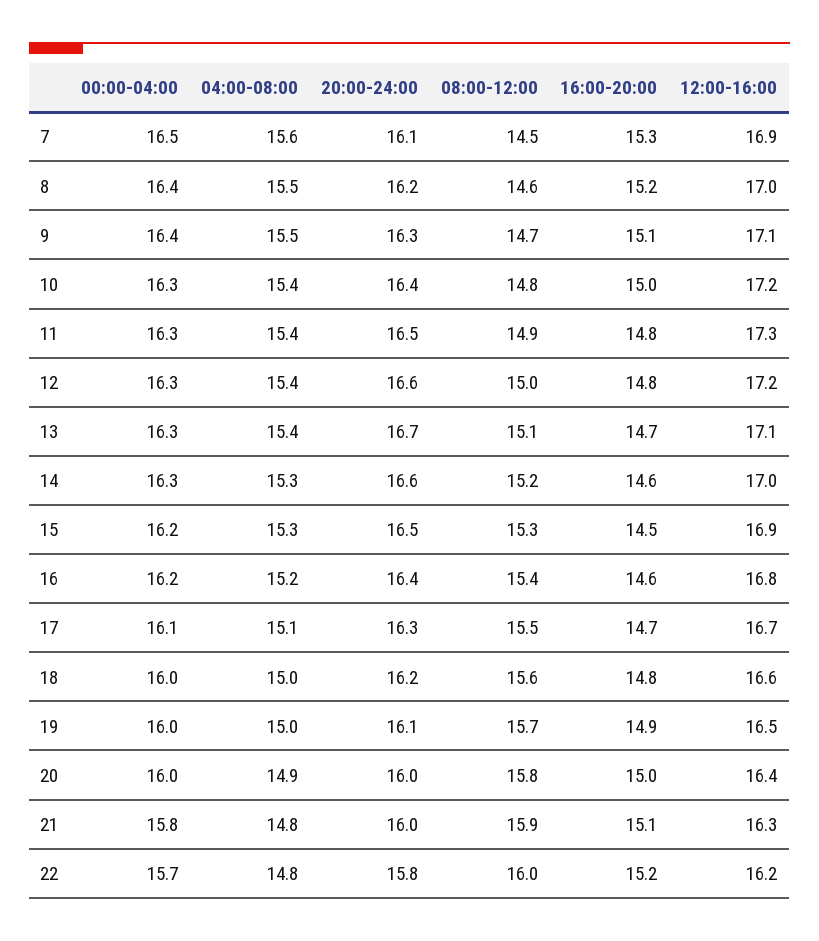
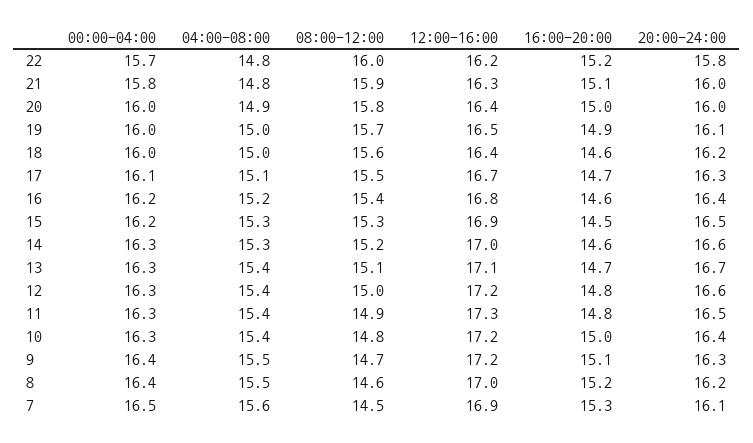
  {
    "00:00-04:00": {
      "7": 16.5,
      "8": 16.4,
      "9": 16.4,
      "10": 16.3,
      "11": 16.3,
      "12": 16.3,
      "13": 16.3,
      "14": 16.3,
      "15": 16.2,
      "16": 16.2,
      "17": 16.1,
      "18": 16,
      "19": 16,
      "20": 16,
      "21": 15.8,
      "22": 15.7
    },
    "04:00-08:00": {
      "7": 15.6,
      "8": 15.5,
      "9": 15.5,
      "10": 15.4,
      "11": 15.4,
      "12": 15.4,
      "13": 15.4,
      "14": 15.3,
      "15": 15.3,
      "16": 15.2,
      "17": 15.1,
      "18": 15,
      "19": 15,
      "20": 14.9,
      "21": 14.8,
      "22": 14.8
    },
    "20:00-24:00": {
      "7": 16.1,
      "8": 16.2,
      "9": 16.3,
      "10": 16.4,
      "11": 16.5,
      "12": 16.6,
      "13": 16.7,
      "14": 16.6,
      "15": 16.5,
      "16": 16.4,
      "17": 16.3,
      "18": 16.2,
      "19": 16.1,
      "20": 16,
      "21": 16,
      "22": 15.8
    },
    "08:00-12:00": {
      "7": 14.5,
      "8": 14.6,
      "9": 14.7,
      "10": 14.8,
      "11": 14.9,
      "12": 15,
      "13": 15.1,
      "14": 15.2,
      "15": 15.3,
      "16": 15.4,
      "17": 15.5,
      "18": 15.6,
      "19": 15.7,
      "20": 15.8,
      "21": 15.9,
      "22": 16
    },
    "16:00-20:00": {
      "7": 15.3,
      "8": 15.2,
      "9": 15.1,
      "10": 15,
      "11": 14.8,
      "12": 14.8,
      "13": 14.7,
      "14": 14.6,
      "15": 14.5,
      "16": 14.6,
      "17": 14.7,
-     "18": 14.8,
+     "18": 14.6,
      "19": 14.9,
      "20": 15,
      "21": 15.1,
      "22": 15.2
    },
    "12:00-16:00": {
      "7": 16.9,
      "8": 17,
-     "9": 17.1,
+     "9": 17.2,
      "10": 17.2,
      "11": 17.3,
      "12": 17.2,
      "13": 17.1,
      "14": 17,
      "15": 16.9,
      "16": 16.8,
      "17": 16.7,
-     "18": 16.6,
+     "18": 16.4,
      "19": 16.5,
      "20": 16.4,
      "21": 16.3,
      "22": 16.2
    }
  }

